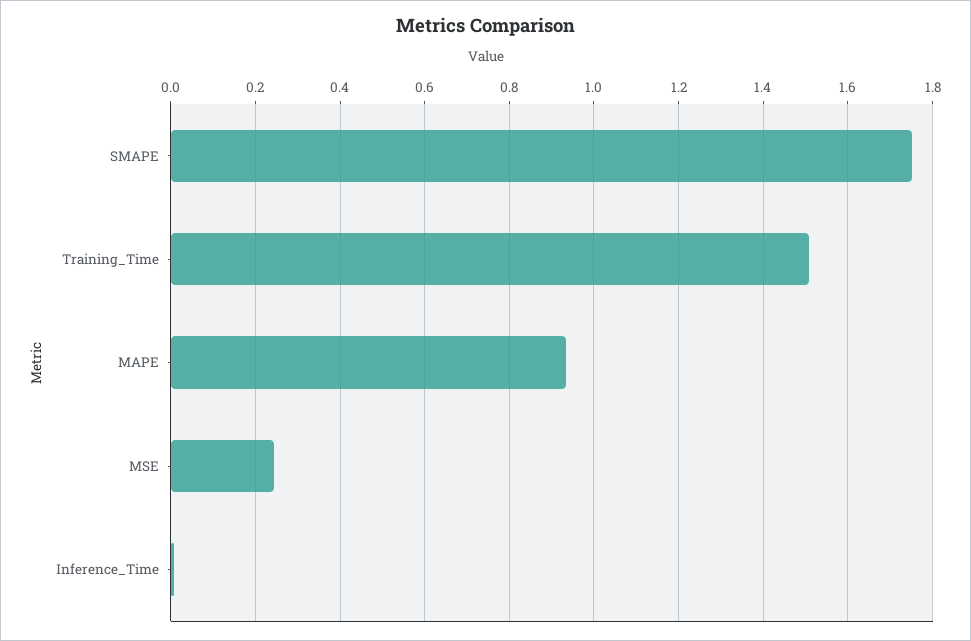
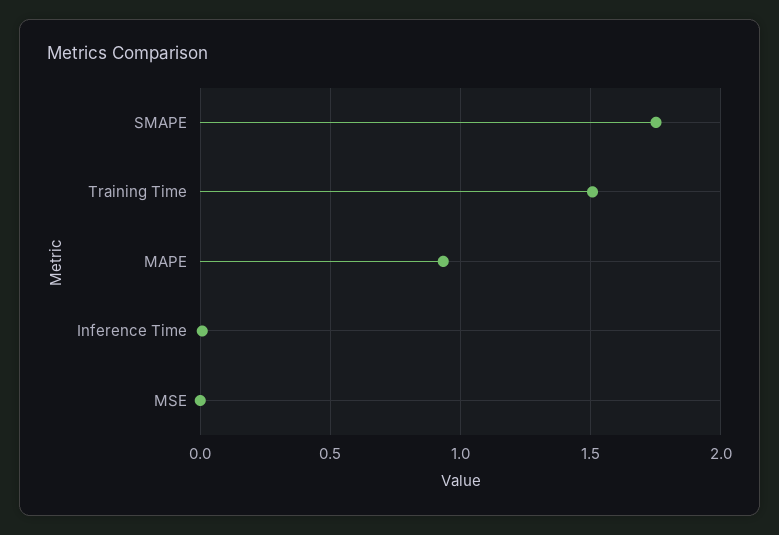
  {
    "SMAPE": 1.76,
    "Training_Time": 1.5,
    "MAPE": 0.94,
-   "MSE": 0.24,
+   "MSE": 0,
    "Inference_Time": 0
  }

